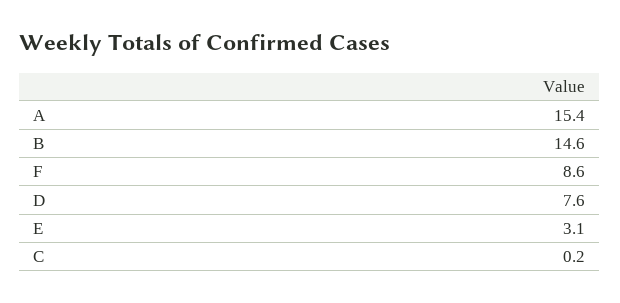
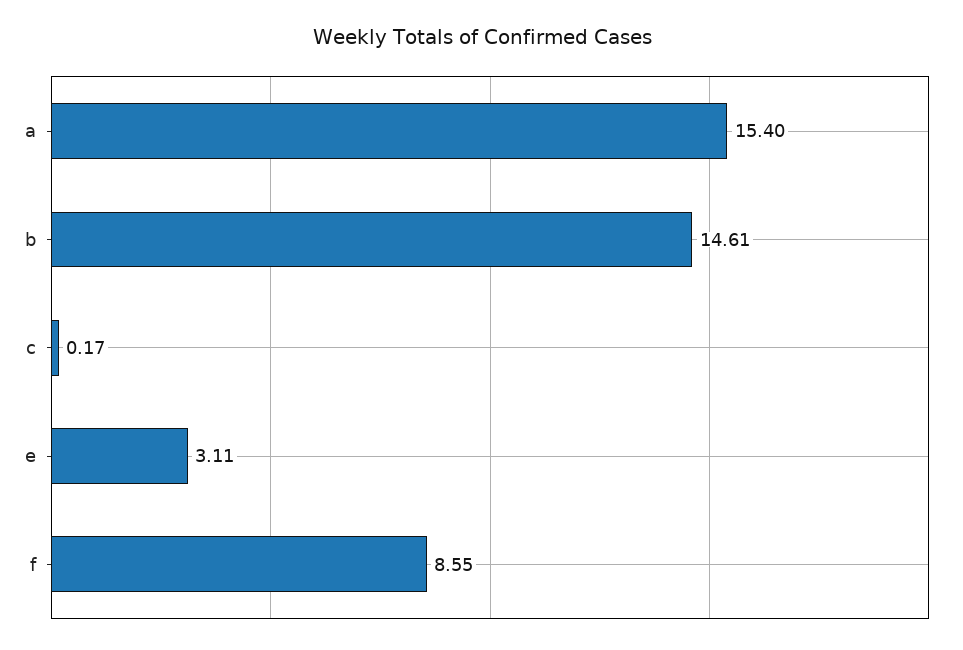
  {
    "A": 15.4,
    "B": 14.61,
    "F": 8.55,
-   "D": 7.6,
    "E": 3.11,
    "C": 0.17
  }

